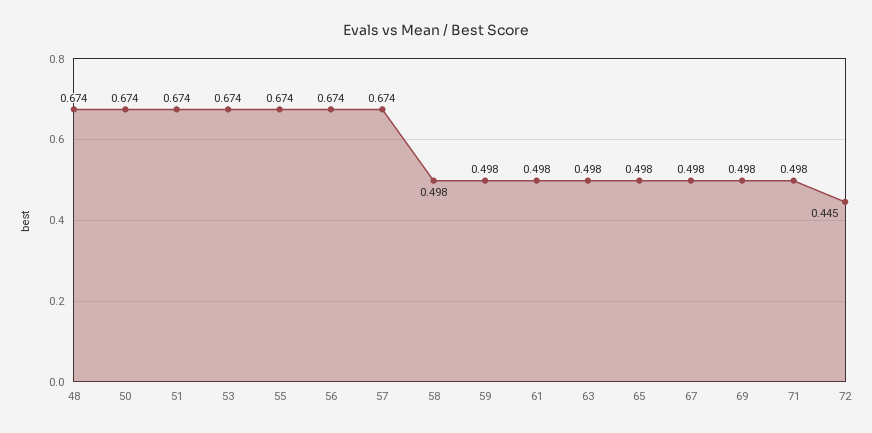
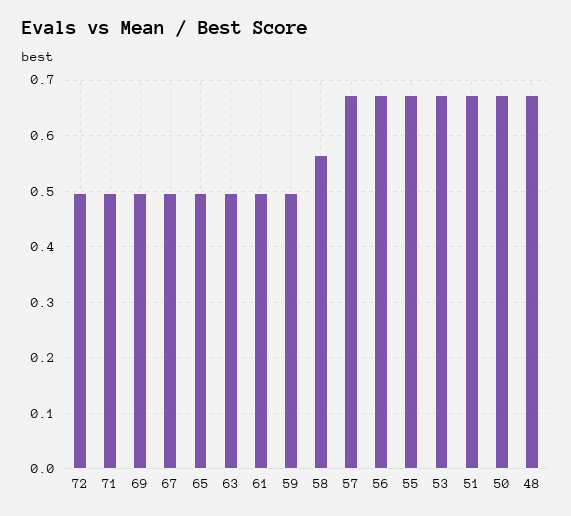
  {
    "48": 0.674,
    "50": 0.674,
    "51": 0.674,
    "53": 0.674,
    "55": 0.674,
    "56": 0.674,
    "57": 0.674,
-   "58": 0.498,
+   "58": 0.56,
    "59": 0.498,
    "61": 0.498,
    "63": 0.498,
    "65": 0.498,
    "67": 0.498,
    "69": 0.498,
    "71": 0.498,
-   "72": 0.445
+   "72": 0.5
  }

